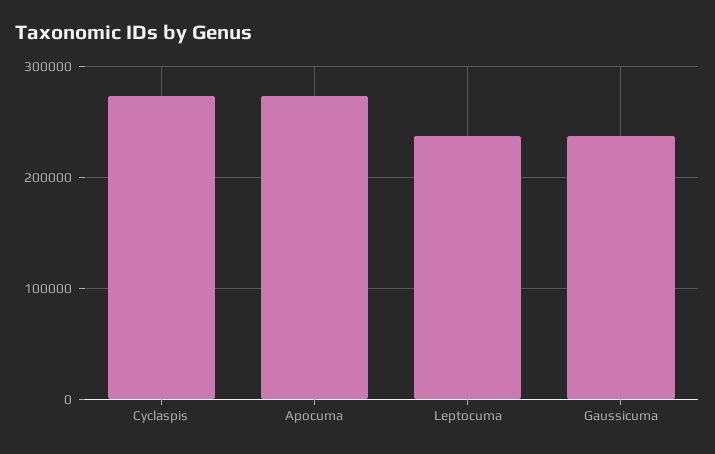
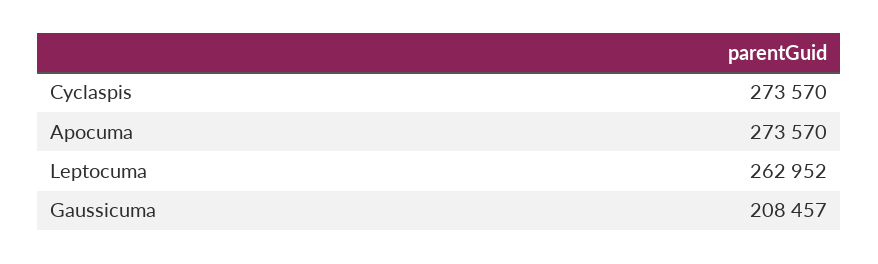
  {
    "Cyclaspis": 273570,
    "Apocuma": 273570,
-   "Leptocuma": 240000,
+   "Leptocuma": 262952,
-   "Gaussicuma": 240000
+   "Gaussicuma": 208457
  }

